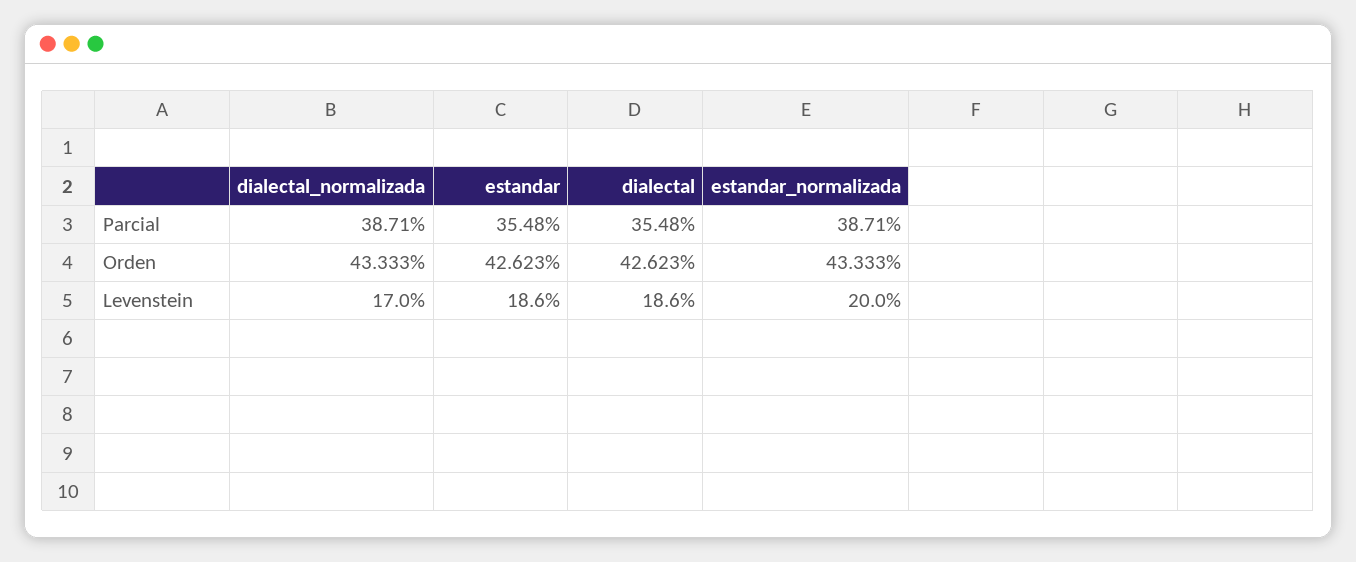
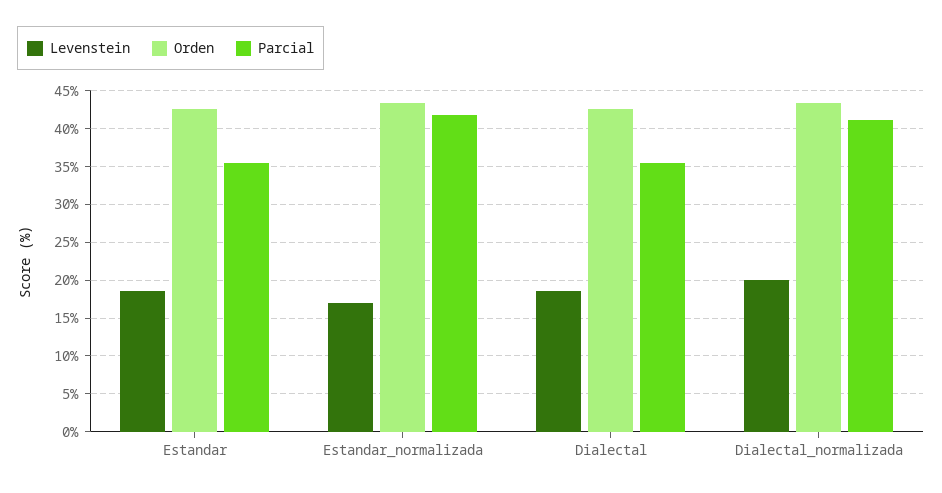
  {
    "Parcial": {
-     "dialectal_normalizada": 38.71,
+     "dialectal_normalizada": 41,
      "estandar": 35.48,
      "dialectal": 35.48,
-     "estandar_normalizada": 38.71
+     "estandar_normalizada": 42
    },
    "Orden": {
      "dialectal_normalizada": 43.333,
      "estandar": 42.623,
      "dialectal": 42.623,
      "estandar_normalizada": 43.333
    },
    "Levenstein": {
-     "dialectal_normalizada": 17,
+     "dialectal_normalizada": 20,
      "estandar": 18.6,
      "dialectal": 18.6,
-     "estandar_normalizada": 20
+     "estandar_normalizada": 17
    }
  }

